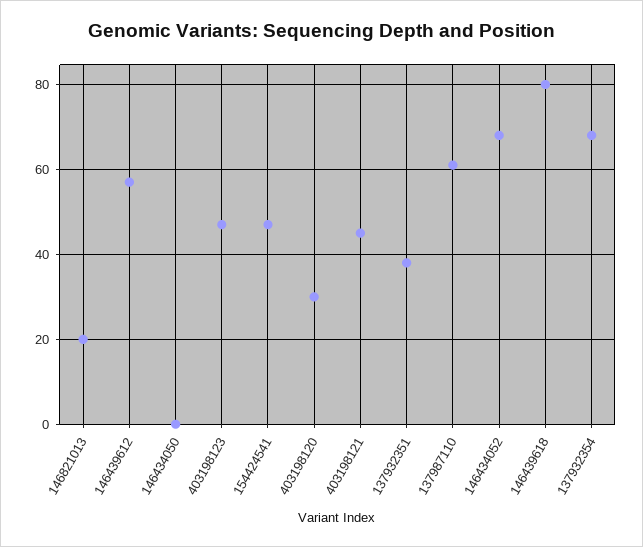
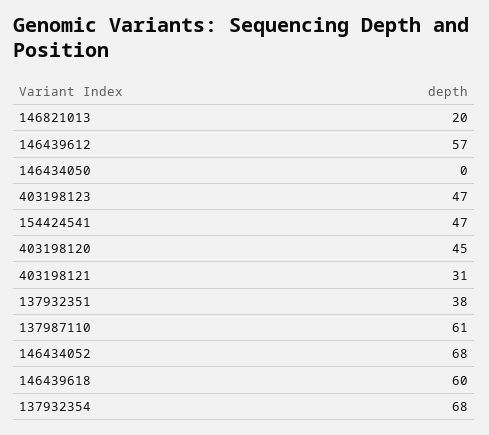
  {
    "146821013": 20,
    "146439612": 57,
    "146434050": 0,
    "403198123": 47,
    "154424541": 47,
-   "403198120": 30,
+   "403198120": 45,
-   "403198121": 45,
+   "403198121": 31,
    "137932351": 38,
    "137987110": 61,
    "146434052": 68,
-   "146439618": 80,
+   "146439618": 60,
    "137932354": 68
  }

